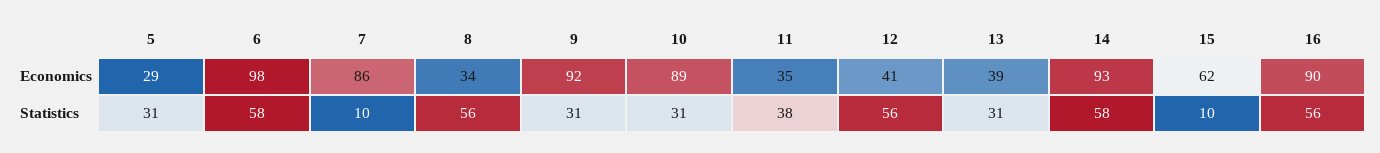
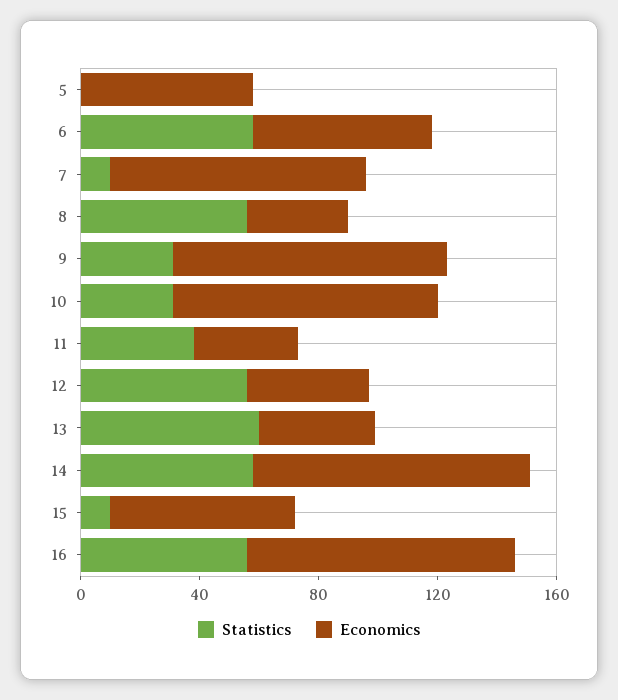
  {
    "Economics": {
-     "5": 29,
+     "5": 60,
-     "6": 98,
+     "6": 60,
      "7": 86,
      "8": 34,
      "9": 92,
      "10": 89,
      "11": 35,
      "12": 41,
      "13": 39,
      "14": 93,
      "15": 62,
      "16": 90
    },
    "Statistics": {
-     "5": 31,
+     "5": 0,
      "6": 58,
      "7": 10,
      "8": 56,
      "9": 31,
      "10": 31,
      "11": 38,
      "12": 56,
-     "13": 31,
+     "13": 60,
      "14": 58,
      "15": 10,
      "16": 56
    }
  }

